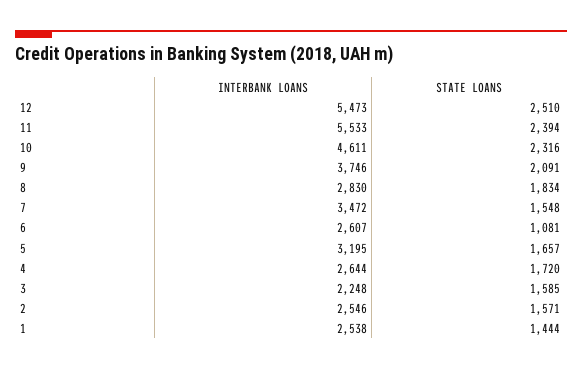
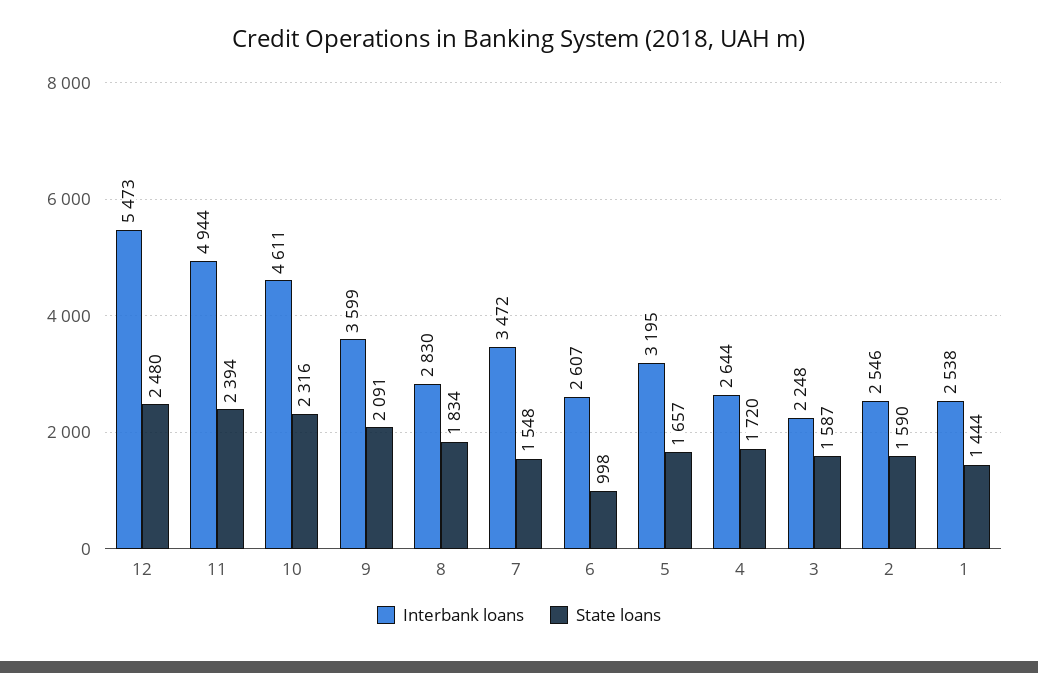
  {
    "INTERBANK LOANS": {
      "12": 5473,
-     "11": 5533,
+     "11": 4944,
      "10": 4611,
-     "9": 3746,
+     "9": 3599,
      "8": 2830,
      "7": 3472,
      "6": 2607,
      "5": 3195,
      "4": 2644,
      "3": 2248,
      "2": 2546,
      "1": 2538
    },
    "STATE LOANS": {
-     "12": 2510,
+     "12": 2480,
      "11": 2394,
      "10": 2316,
      "9": 2091,
      "8": 1834,
      "7": 1548,
-     "6": 1081,
+     "6": 998,
      "5": 1657,
      "4": 1720,
-     "3": 1585,
+     "3": 1587,
-     "2": 1571,
+     "2": 1590,
      "1": 1444
    }
  }

